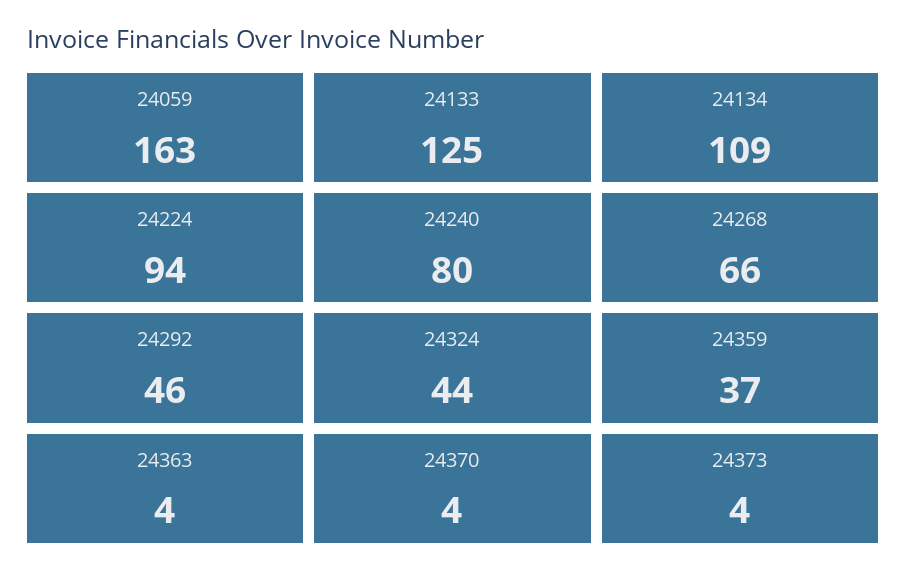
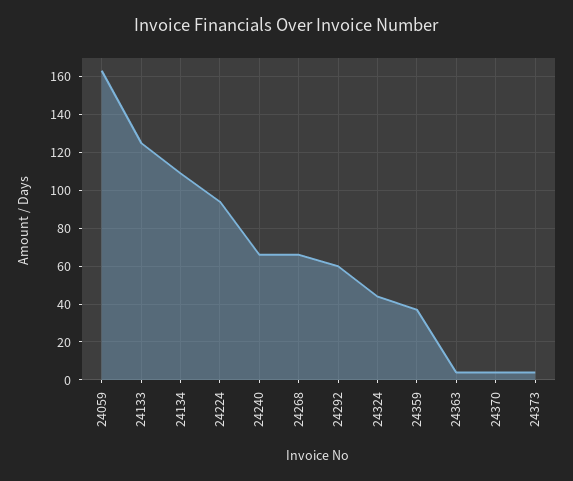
  {
    "24059": 163,
    "24133": 125,
    "24134": 109,
    "24224": 94,
-   "24240": 80,
+   "24240": 65,
    "24268": 66,
-   "24292": 46,
+   "24292": 60,
    "24324": 44,
    "24359": 37,
    "24363": 4,
    "24370": 4,
    "24373": 4
  }

